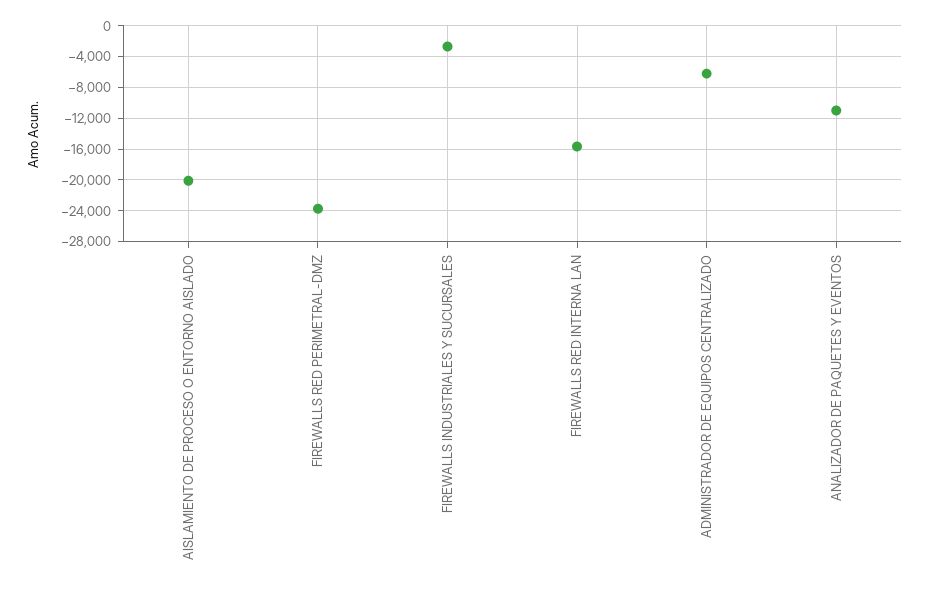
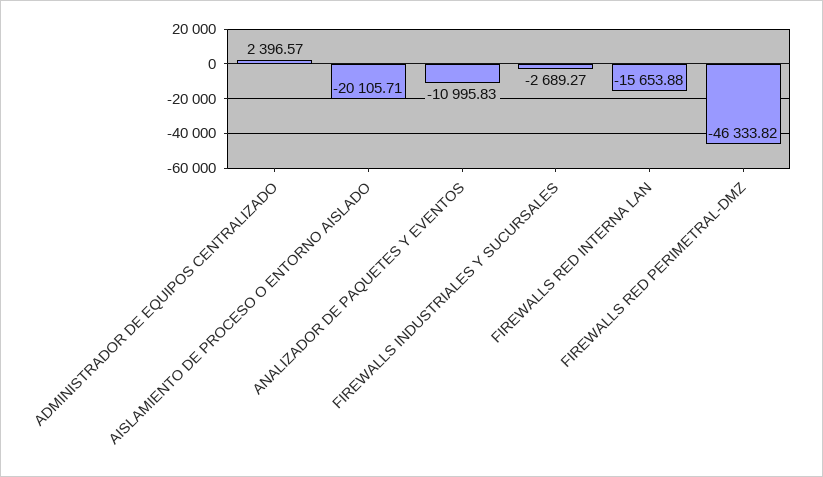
  {
    "AISLAMIENTO DE PROCESO O ENTORNO AISLADO": -20105.71,
-   "FIREWALLS RED PERIMETRAL-DMZ": -24000,
+   "FIREWALLS RED PERIMETRAL-DMZ": -46333.82,
    "FIREWALLS INDUSTRIALES Y SUCURSALES": -2689.27,
    "FIREWALLS RED INTERNA LAN": -15653.88,
-   "ADMINISTRADOR DE EQUIPOS CENTRALIZADO": -6000,
+   "ADMINISTRADOR DE EQUIPOS CENTRALIZADO": 2396.57,
    "ANALIZADOR DE PAQUETES Y EVENTOS": -10995.83
  }

